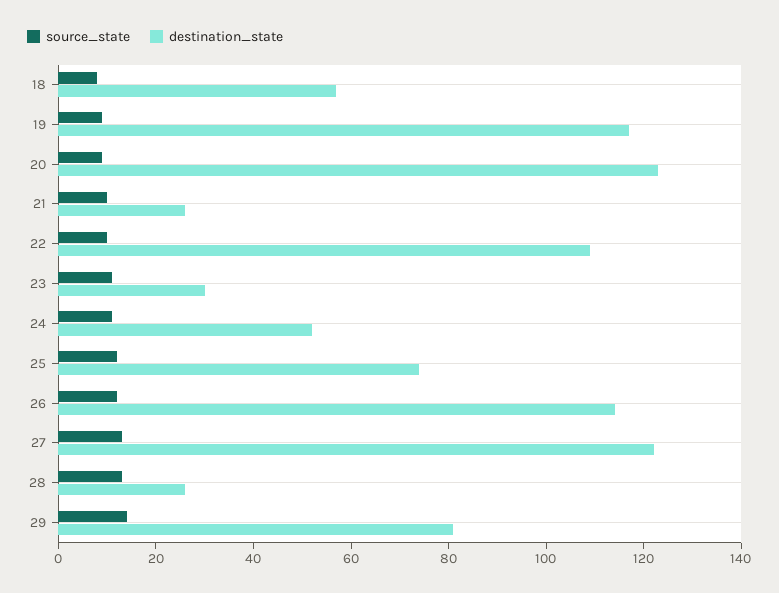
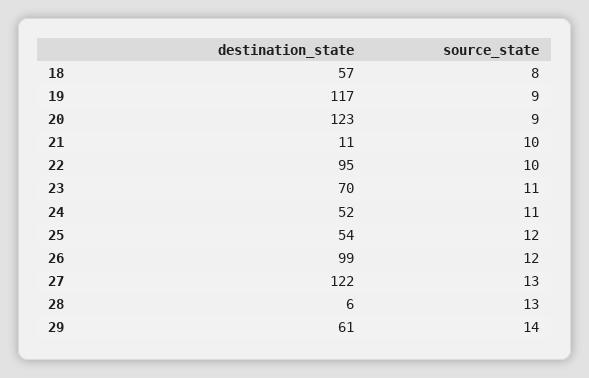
  {
    "source_state": {
      "18": 8,
      "19": 9,
      "20": 9,
      "21": 10,
      "22": 10,
      "23": 11,
      "24": 11,
      "25": 12,
      "26": 12,
      "27": 13,
      "28": 13,
      "29": 14
    },
    "destination_state": {
      "18": 57,
      "19": 117,
      "20": 123,
-     "21": 25,
+     "21": 11,
-     "22": 110,
+     "22": 95,
-     "23": 30,
+     "23": 70,
      "24": 52,
-     "25": 75,
+     "25": 54,
-     "26": 115,
+     "26": 99,
      "27": 122,
-     "28": 25,
+     "28": 6,
-     "29": 80
+     "29": 61
    }
  }

